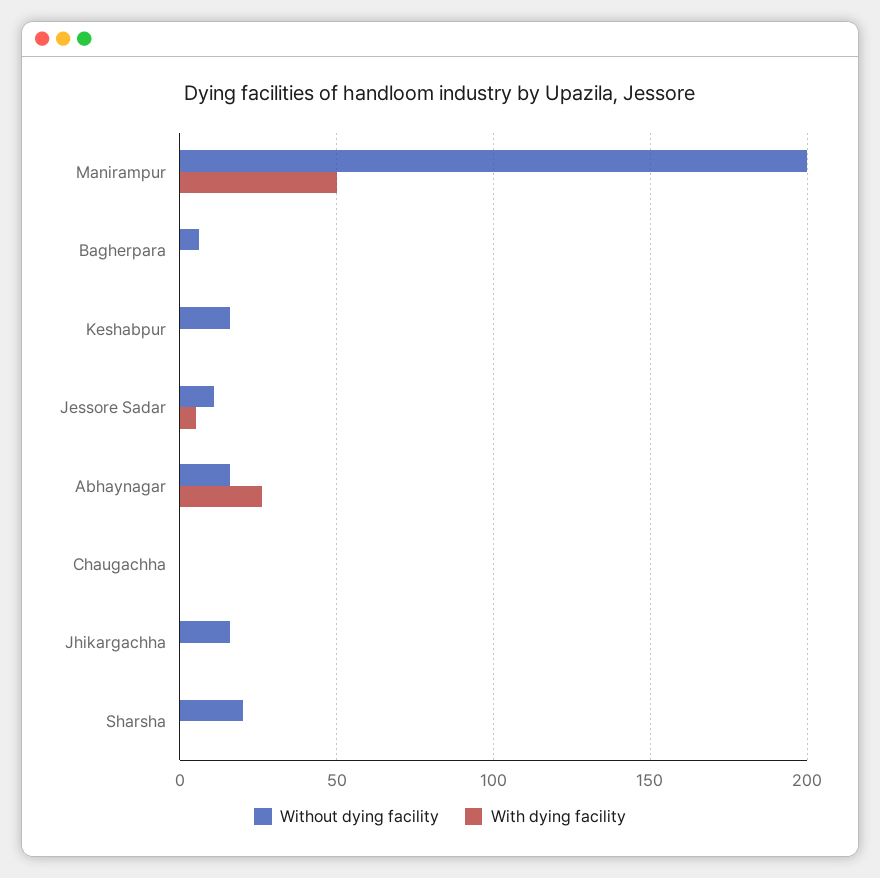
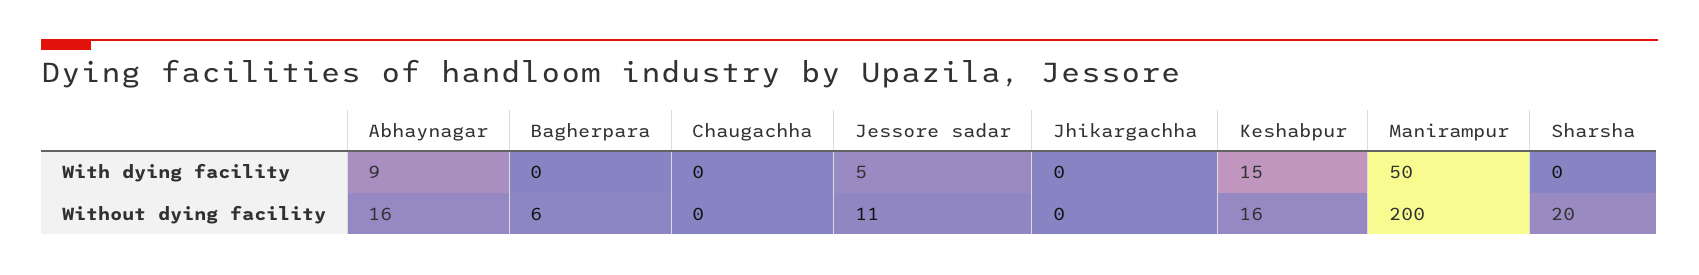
  {
    "Without dying facility": {
      "Manirampur": 200,
      "Bagherpara": 6,
      "Keshabpur": 16,
      "Jessore Sadar": 11,
      "Abhaynagar": 16,
      "Chaugachha": 0,
-     "Jhikargachha": 15,
+     "Jhikargachha": 0,
      "Sharsha": 20
    },
    "With dying facility": {
      "Manirampur": 50,
      "Bagherpara": 0,
-     "Keshabpur": 0,
+     "Keshabpur": 15,
      "Jessore Sadar": 5,
-     "Abhaynagar": 25,
+     "Abhaynagar": 9,
      "Chaugachha": 0,
      "Jhikargachha": 0,
      "Sharsha": 0
    }
  }

